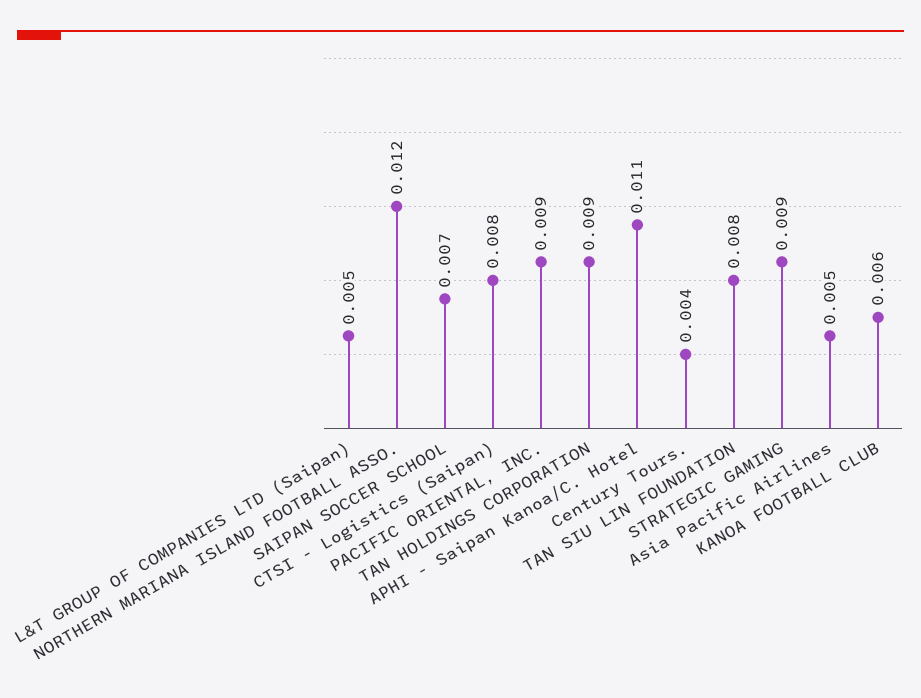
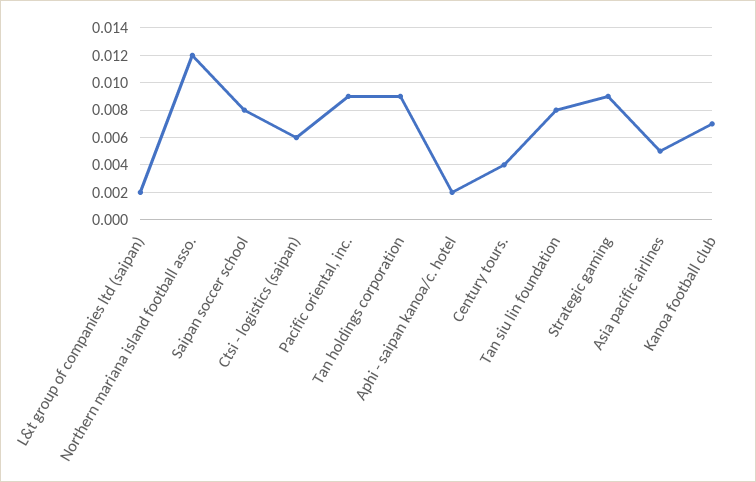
  {
-   "L&T GROUP OF COMPANIES LTD (Saipan)": 0.005,
+   "L&T GROUP OF COMPANIES LTD (Saipan)": 0.002,
    "NORTHERN MARIANA ISLAND FOOTBALL ASSO.": 0.012,
-   "SAIPAN SOCCER SCHOOL": 0.007,
+   "SAIPAN SOCCER SCHOOL": 0.008,
-   "CTSI - Logistics (Saipan)": 0.008,
+   "CTSI - Logistics (Saipan)": 0.006,
    "PACIFIC ORIENTAL, INC.": 0.009,
    "TAN HOLDINGS CORPORATION": 0.009,
-   "APHI - Saipan Kanoa/C. Hotel": 0.011,
+   "APHI - Saipan Kanoa/C. Hotel": 0.002,
    "Century Tours.": 0.004,
    "TAN SIU LIN FOUNDATION": 0.008,
    "STRATEGIC GAMING": 0.009,
    "Asia Pacific Airlines": 0.005,
-   "KANOA FOOTBALL CLUB": 0.006
+   "KANOA FOOTBALL CLUB": 0.007
  }

